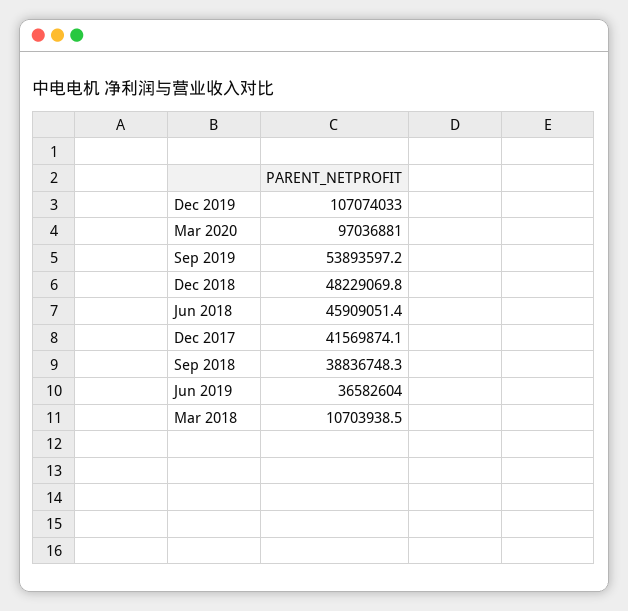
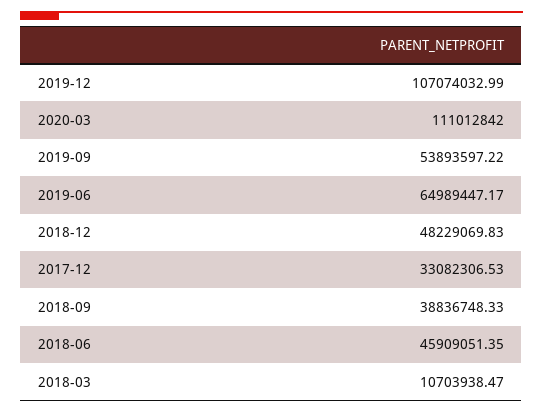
  {
    "Dec 2019": 107074032.99,
-   "Mar 2020": 97036881,
+   "Mar 2020": 111012842,
    "Sep 2019": 53893597.22,
    "Dec 2018": 48229069.83,
    "Jun 2018": 45909051.35,
-   "Dec 2017": 41569874.1,
+   "Dec 2017": 33082306.53,
    "Sep 2018": 38836748.33,
-   "Jun 2019": 36582604,
+   "Jun 2019": 64989447.17,
    "Mar 2018": 10703938.47
  }

